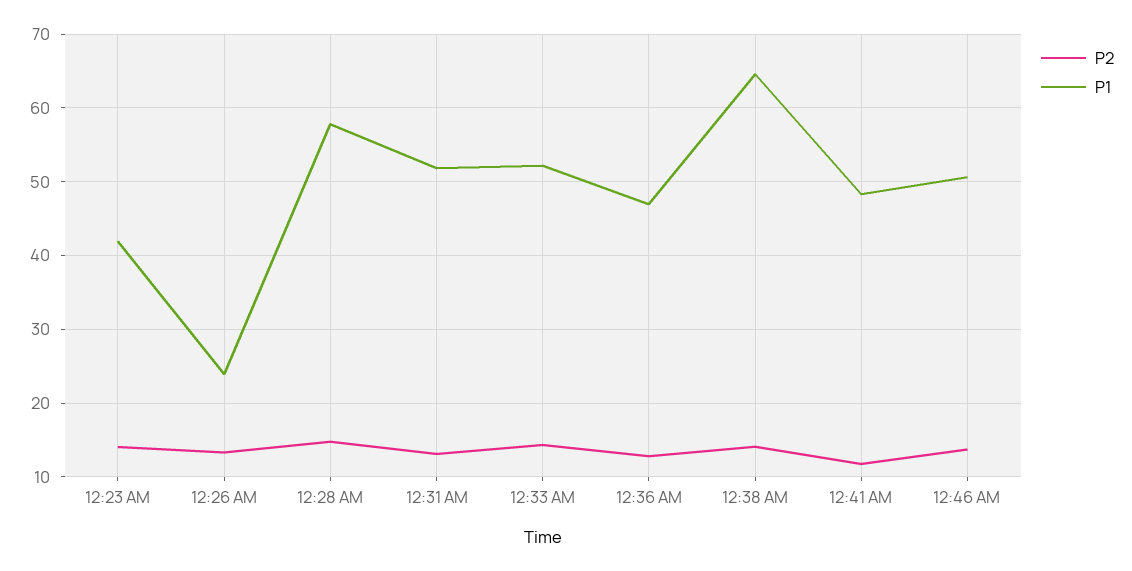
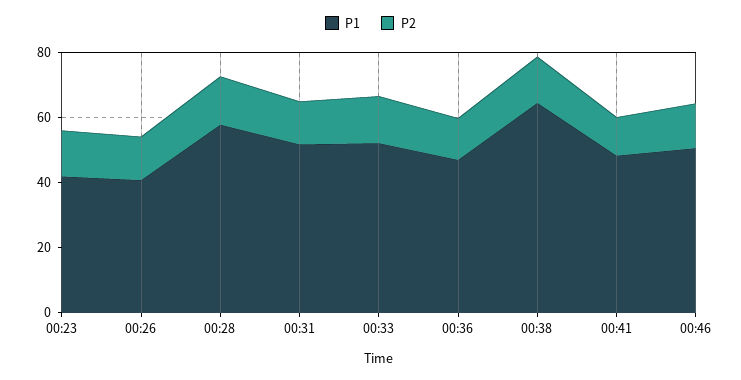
  {
    "P2": {
      "12:23 AM": 14,
      "12:26 AM": 13,
      "12:28 AM": 15,
      "12:31 AM": 13,
      "12:33 AM": 14,
      "12:36 AM": 13,
      "12:38 AM": 14,
      "12:41 AM": 12,
      "12:46 AM": 14
    },
    "P1": {
      "12:23 AM": 42,
-     "12:26 AM": 24,
+     "12:26 AM": 40,
      "12:28 AM": 58,
      "12:31 AM": 52,
      "12:33 AM": 52,
      "12:36 AM": 47,
      "12:38 AM": 65,
      "12:41 AM": 48,
      "12:46 AM": 51
    }
  }

